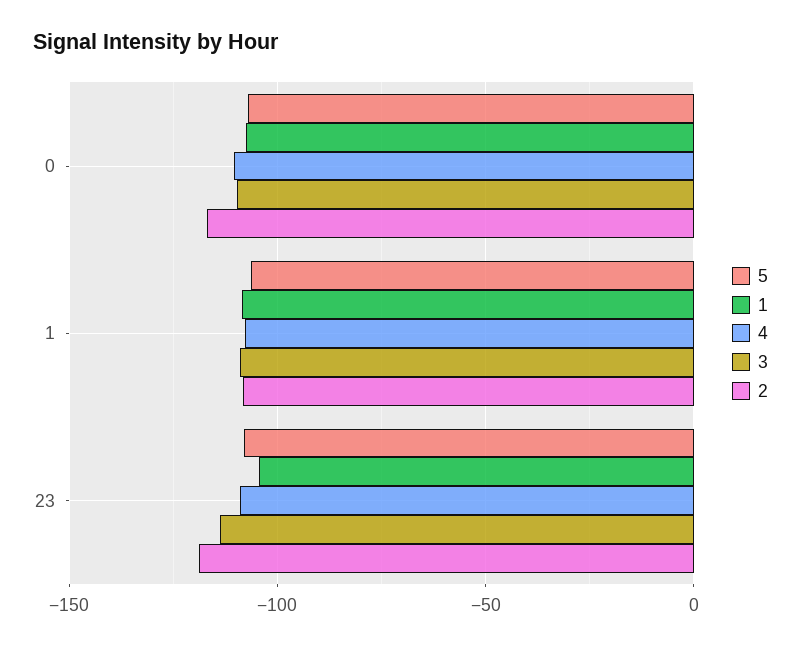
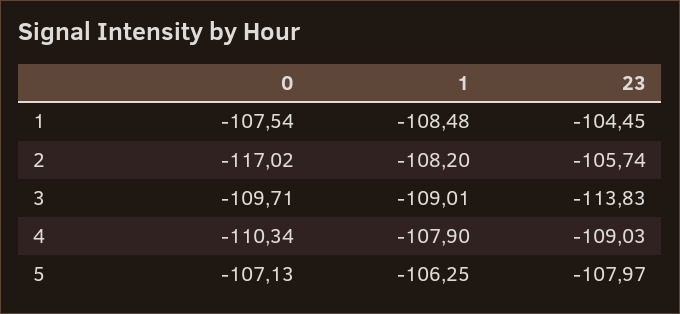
  {
    "5": {
      "0": -107.13,
      "1": -106.25,
      "23": -107.97
    },
    "1": {
      "0": -107.54,
      "1": -108.48,
      "23": -104.45
    },
    "4": {
      "0": -110.34,
      "1": -107.9,
      "23": -109.03
    },
    "3": {
      "0": -109.71,
      "1": -109.01,
      "23": -113.83
    },
    "2": {
      "0": -117.02,
      "1": -108.2,
-     "23": -120
+     "23": -105.74
    }
  }

